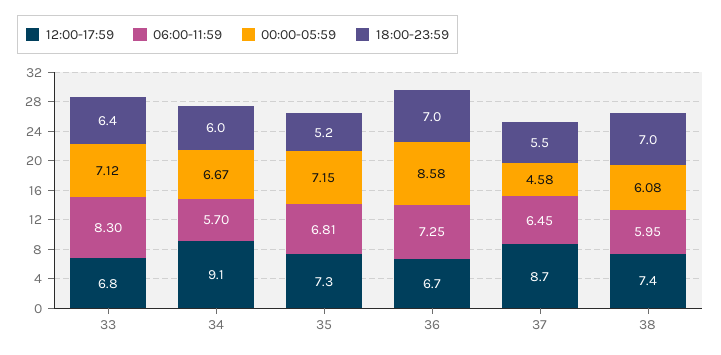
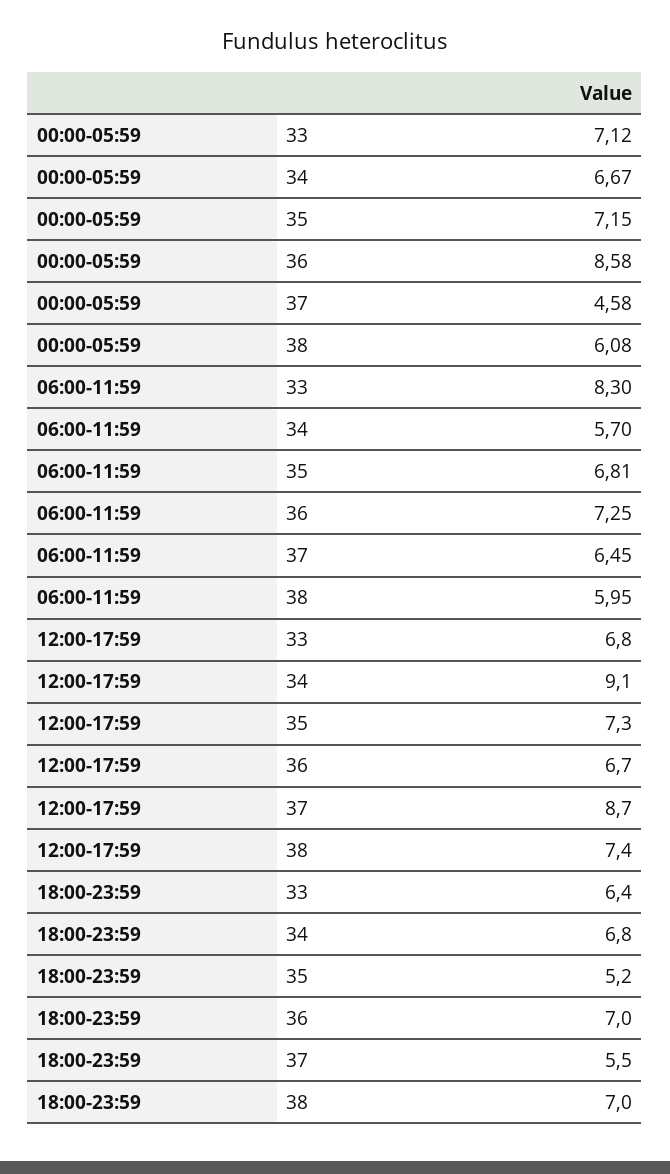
  {
    "12:00-17:59": {
      "33": 6.8,
      "34": 9.1,
      "35": 7.3,
      "36": 6.7,
      "37": 8.7,
      "38": 7.4
    },
    "06:00-11:59": {
      "33": 8.3,
      "34": 5.7,
      "35": 6.81,
      "36": 7.25,
      "37": 6.45,
      "38": 5.95
    },
    "00:00-05:59": {
      "33": 7.12,
      "34": 6.67,
      "35": 7.15,
      "36": 8.58,
      "37": 4.58,
      "38": 6.08
    },
    "18:00-23:59": {
      "33": 6.4,
-     "34": 6,
+     "34": 6.8,
      "35": 5.2,
      "36": 7,
      "37": 5.5,
      "38": 7
    }
  }

